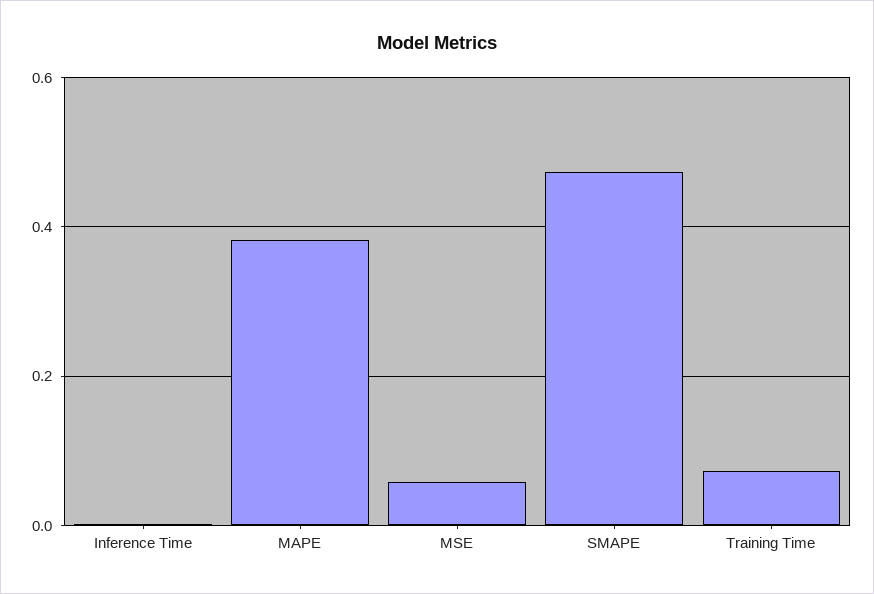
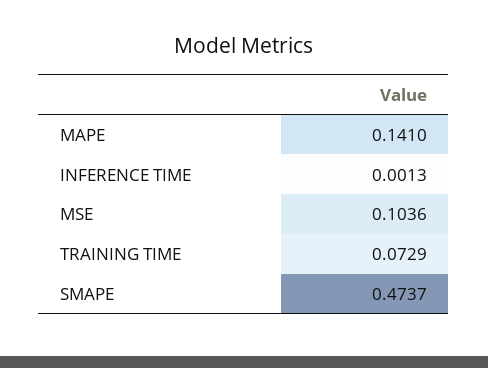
  {
    "Inference Time": 0.0013,
-   "MAPE": 0.38,
+   "MAPE": 0.141,
-   "MSE": 0.06,
+   "MSE": 0.1036,
    "SMAPE": 0.4737,
    "Training Time": 0.0729
  }

